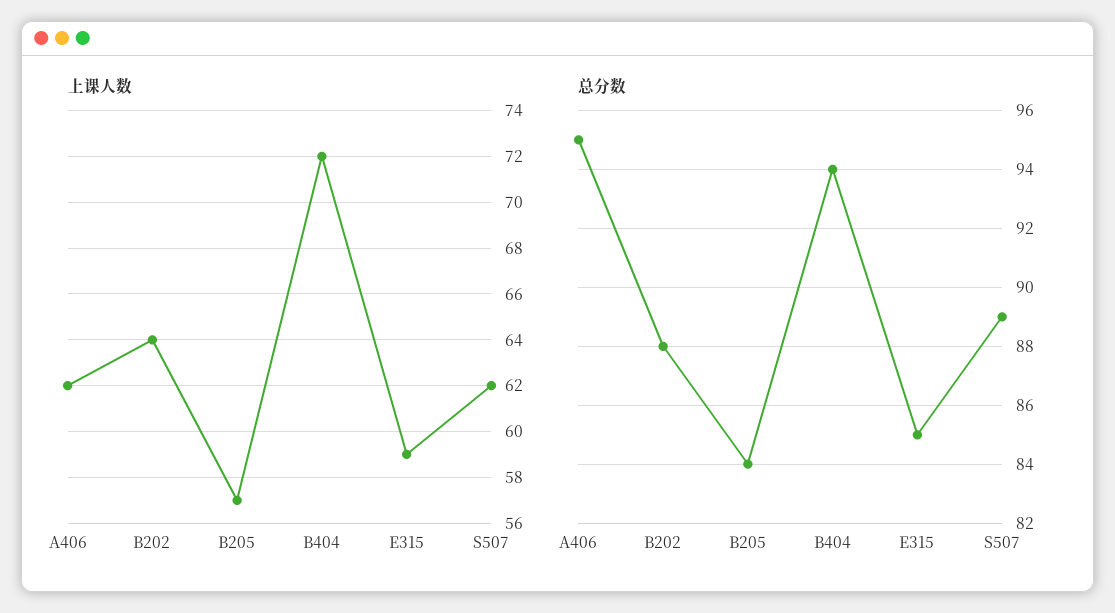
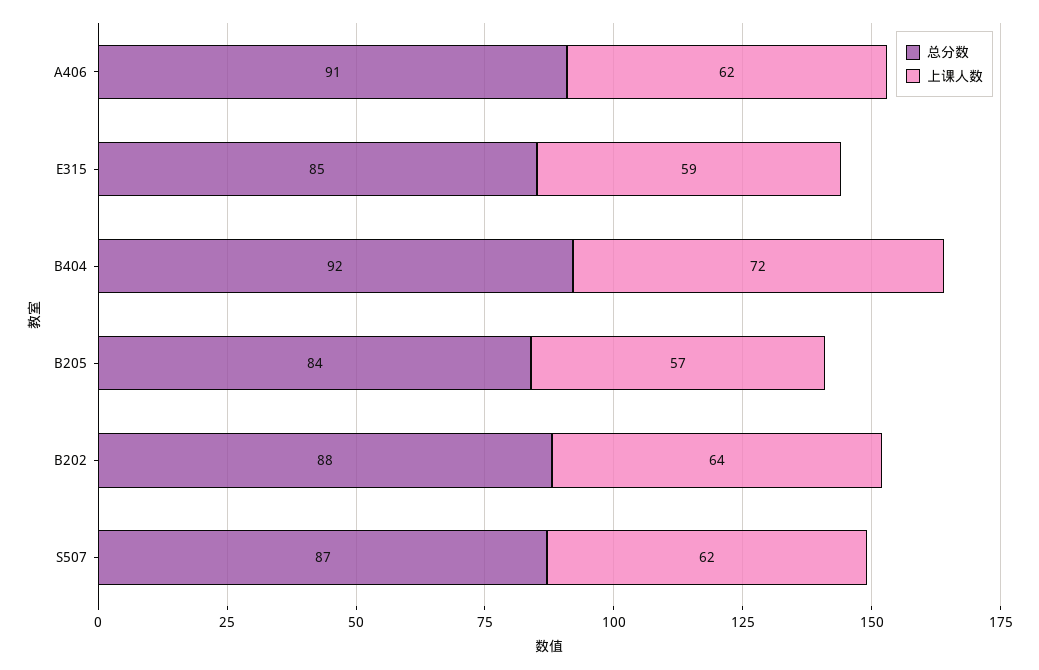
  {
    "上课人数": {
      "A406": 62,
      "B202": 64,
      "B205": 57,
      "B404": 72,
      "E315": 59,
      "S507": 62
    },
    "总分数": {
-     "A406": 95,
+     "A406": 91,
      "B202": 88,
      "B205": 84,
-     "B404": 94,
+     "B404": 92,
      "E315": 85,
-     "S507": 89
+     "S507": 87
    }
  }

